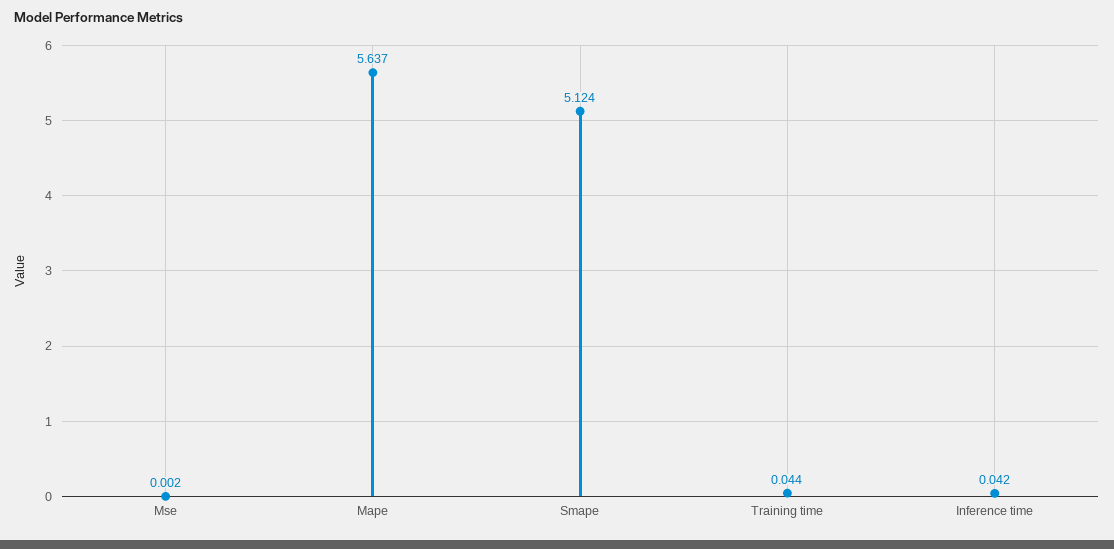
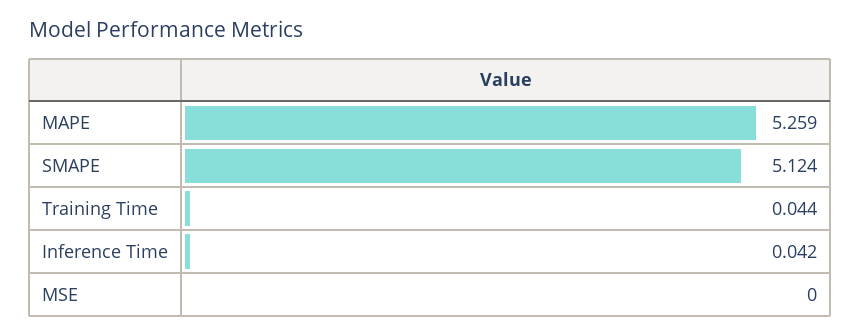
  {
-   "Mse": 0.002,
+   "Mse": 0,
-   "Mape": 5.637,
+   "Mape": 5.259,
    "Smape": 5.124,
    "Training time": 0.044,
    "Inference time": 0.042
  }

